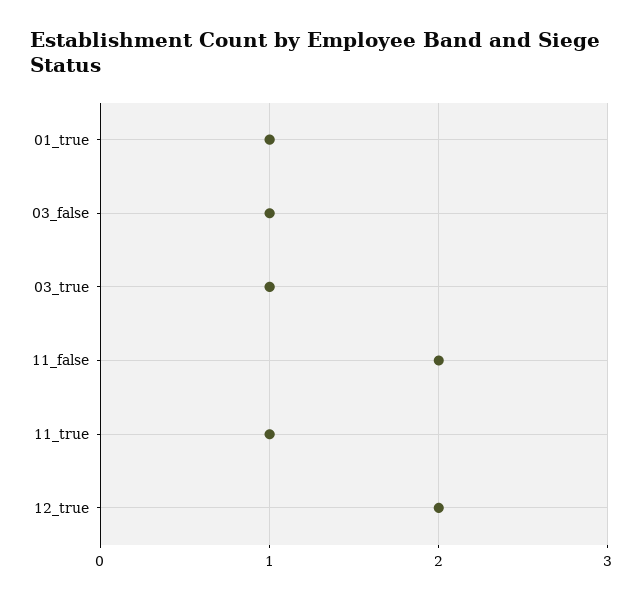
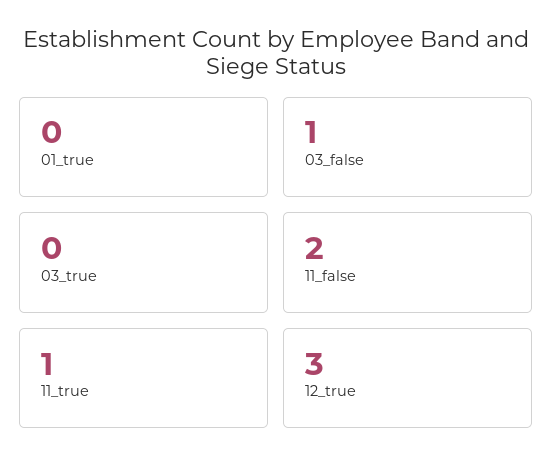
  {
-   "01_true": 1,
+   "01_true": 0,
    "03_false": 1,
-   "03_true": 1,
+   "03_true": 0,
    "11_false": 2,
    "11_true": 1,
-   "12_true": 2
+   "12_true": 3
  }

